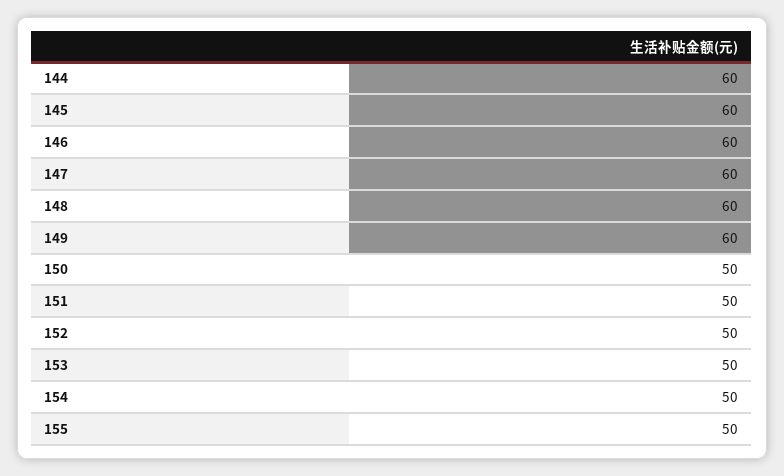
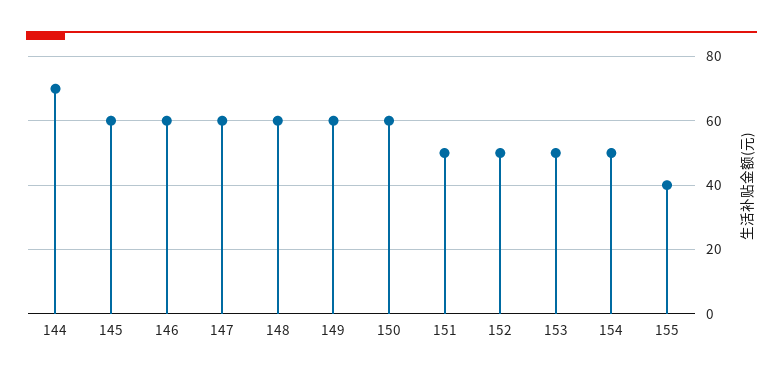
  {
-   "144": 60,
+   "144": 70,
    "145": 60,
    "146": 60,
    "147": 60,
    "148": 60,
    "149": 60,
-   "150": 50,
+   "150": 60,
    "151": 50,
    "152": 50,
    "153": 50,
    "154": 50,
-   "155": 50
+   "155": 40
  }

